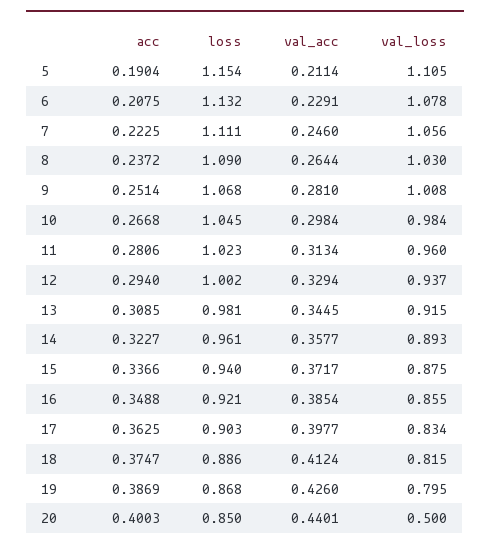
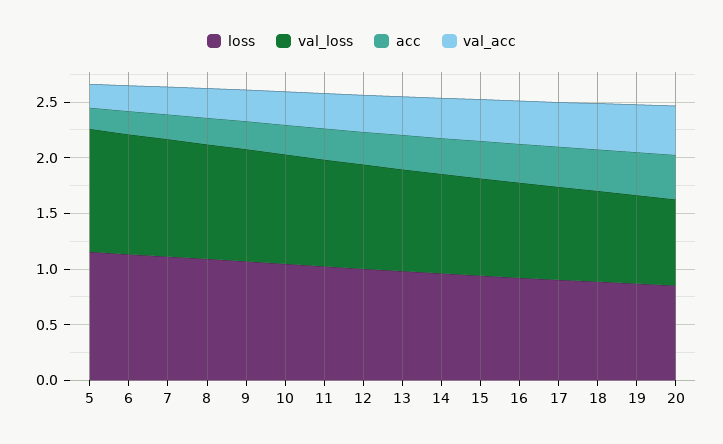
  {
    "acc": {
      "5": 0.1904,
      "6": 0.2075,
      "7": 0.2225,
      "8": 0.2372,
      "9": 0.2514,
      "10": 0.2668,
      "11": 0.2806,
      "12": 0.294,
      "13": 0.3085,
      "14": 0.3227,
      "15": 0.3366,
      "16": 0.3488,
      "17": 0.3625,
      "18": 0.3747,
      "19": 0.3869,
      "20": 0.4003
    },
    "loss": {
      "5": 1.154,
      "6": 1.132,
      "7": 1.111,
      "8": 1.09,
      "9": 1.068,
      "10": 1.045,
      "11": 1.023,
      "12": 1.002,
      "13": 0.981,
      "14": 0.961,
      "15": 0.94,
      "16": 0.921,
      "17": 0.903,
      "18": 0.886,
      "19": 0.868,
      "20": 0.85
    },
    "val_acc": {
      "5": 0.2114,
      "6": 0.2291,
      "7": 0.246,
      "8": 0.2644,
      "9": 0.281,
      "10": 0.2984,
      "11": 0.3134,
      "12": 0.3294,
      "13": 0.3445,
      "14": 0.3577,
      "15": 0.3717,
      "16": 0.3854,
      "17": 0.3977,
      "18": 0.4124,
      "19": 0.426,
      "20": 0.4401
    },
    "val_loss": {
      "5": 1.105,
      "6": 1.078,
      "7": 1.056,
      "8": 1.03,
      "9": 1.008,
      "10": 0.984,
      "11": 0.96,
      "12": 0.937,
      "13": 0.915,
      "14": 0.893,
      "15": 0.875,
      "16": 0.855,
      "17": 0.834,
      "18": 0.815,
      "19": 0.795,
-     "20": 0.5
+     "20": 0.8
    }
  }

